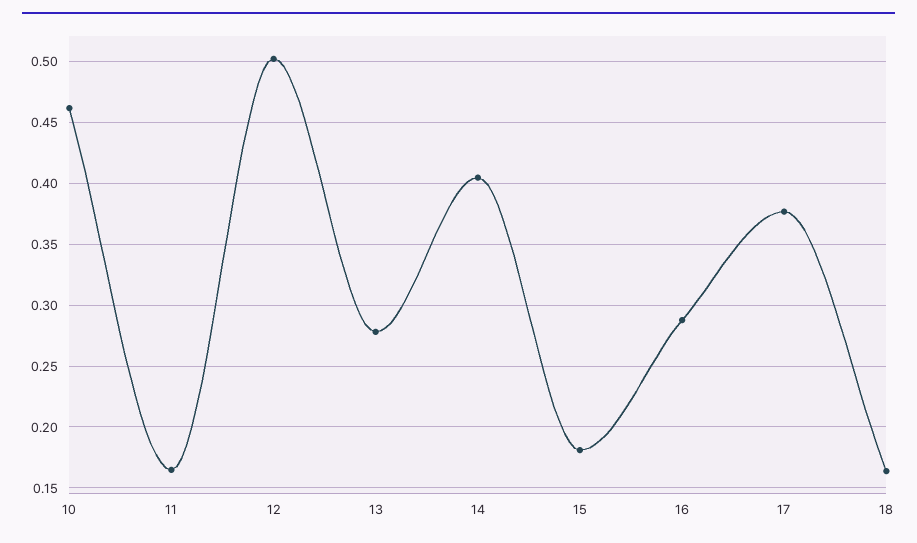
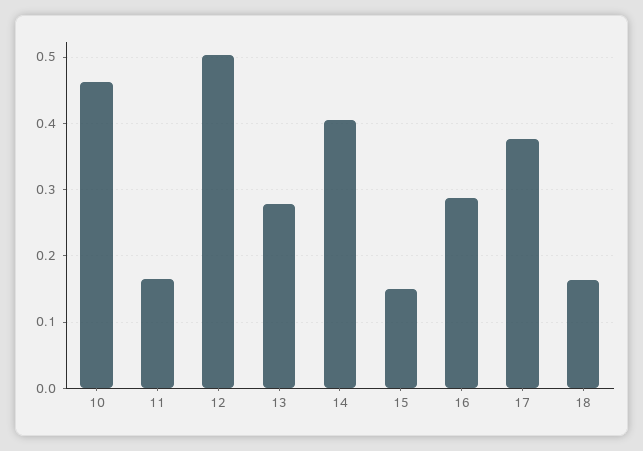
  {
    "10": 0.46,
    "11": 0.165,
    "12": 0.5,
    "13": 0.28,
    "14": 0.405,
-   "15": 0.18,
+   "15": 0.15,
    "16": 0.29,
    "17": 0.375,
    "18": 0.165
  }

